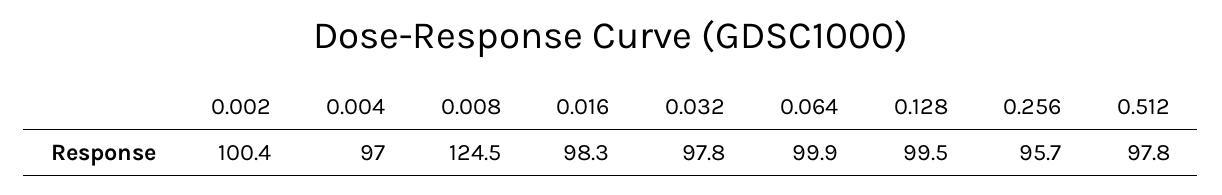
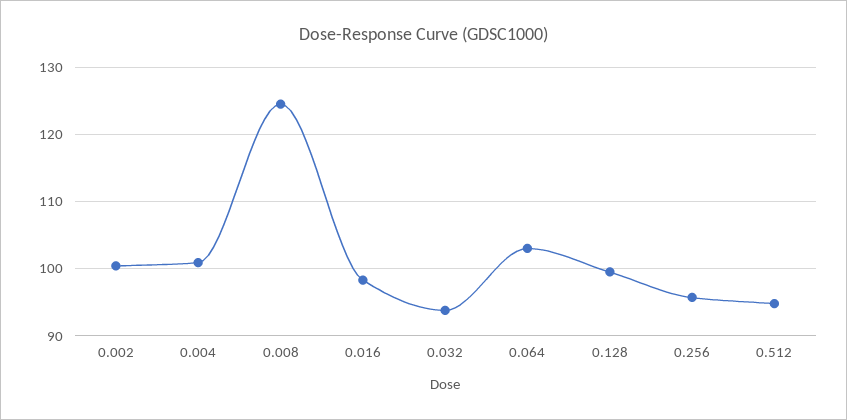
  {
    "0.002": 100.4,
-   "0.004": 97,
+   "0.004": 101,
    "0.008": 124.5,
    "0.016": 98.3,
-   "0.032": 97.8,
+   "0.032": 94,
-   "0.064": 99.9,
+   "0.064": 103,
    "0.128": 99.5,
    "0.256": 95.7,
-   "0.512": 97.8
+   "0.512": 95
  }

